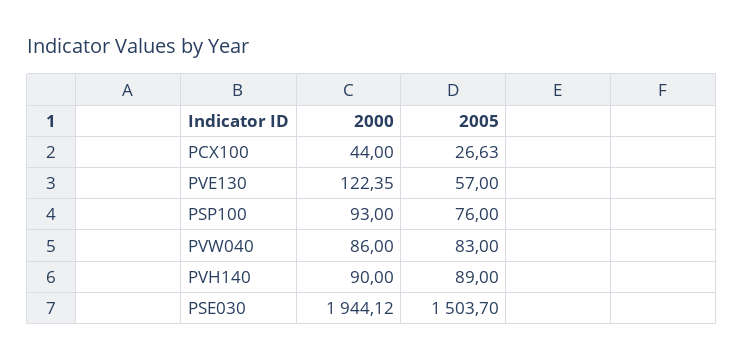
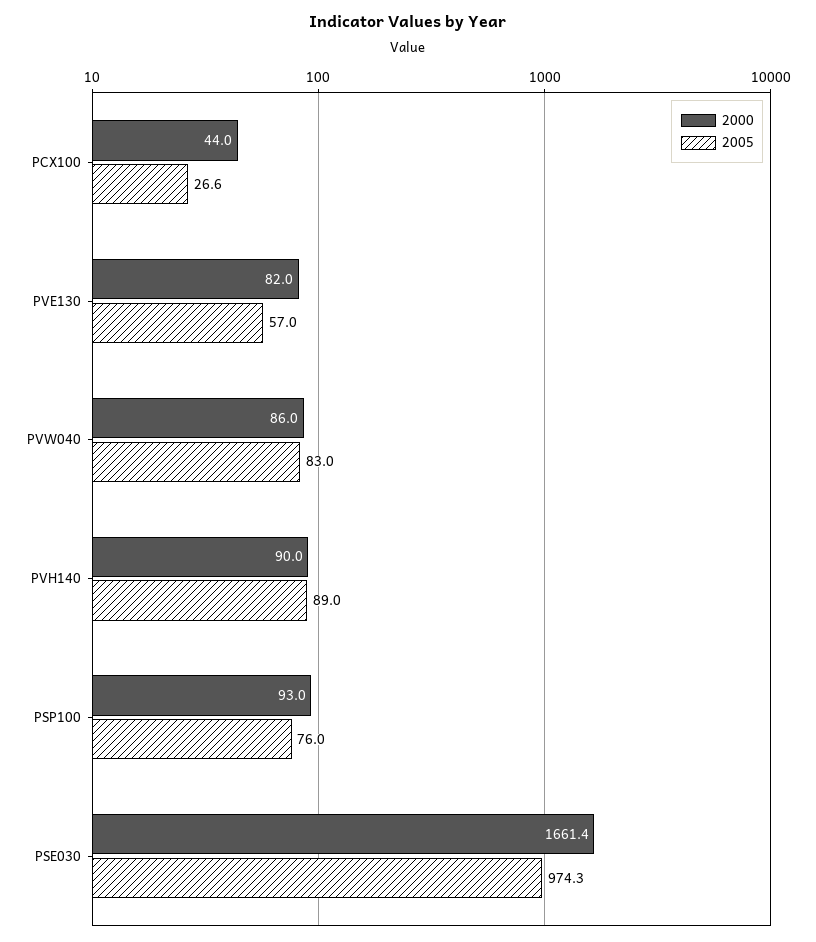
  {
    "2000": {
      "PCX100": 44,
-     "PVE130": 122.35,
+     "PVE130": 82,
      "PSP100": 93,
      "PVW040": 86,
      "PVH140": 90,
-     "PSE030": 1944.12
+     "PSE030": 1661.4
    },
    "2005": {
      "PCX100": 26.63,
      "PVE130": 57,
      "PSP100": 76,
      "PVW040": 83,
      "PVH140": 89,
-     "PSE030": 1503.7
+     "PSE030": 974.3
    }
  }

